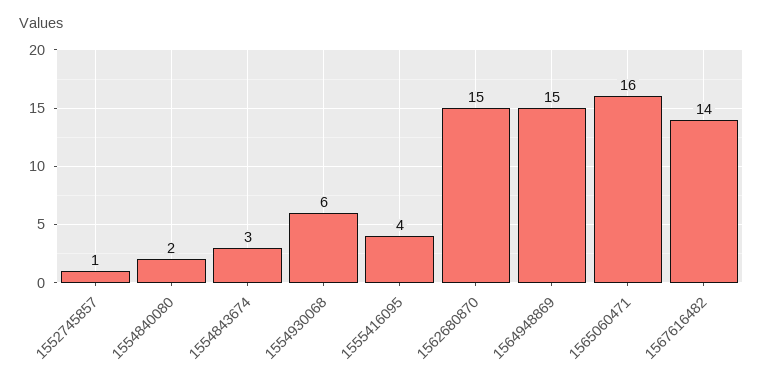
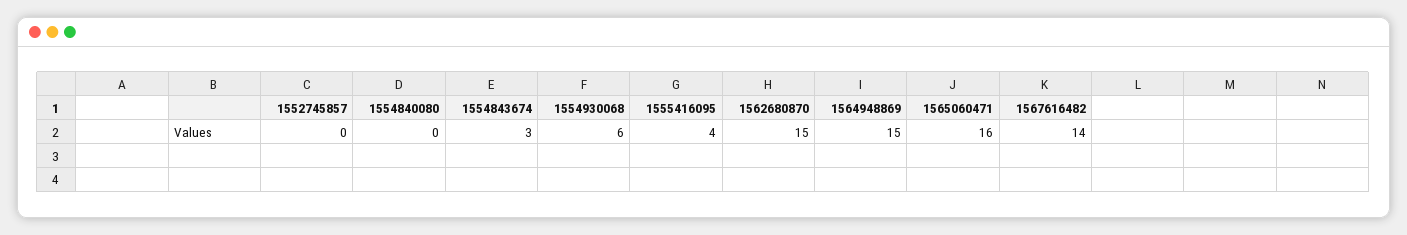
  {
-   "1552745857": 1,
+   "1552745857": 0,
-   "1554840080": 2,
+   "1554840080": 0,
    "1554843674": 3,
    "1554930068": 6,
    "1555416095": 4,
    "1562680870": 15,
    "1564948869": 15,
    "1565060471": 16,
    "1567616482": 14
  }

